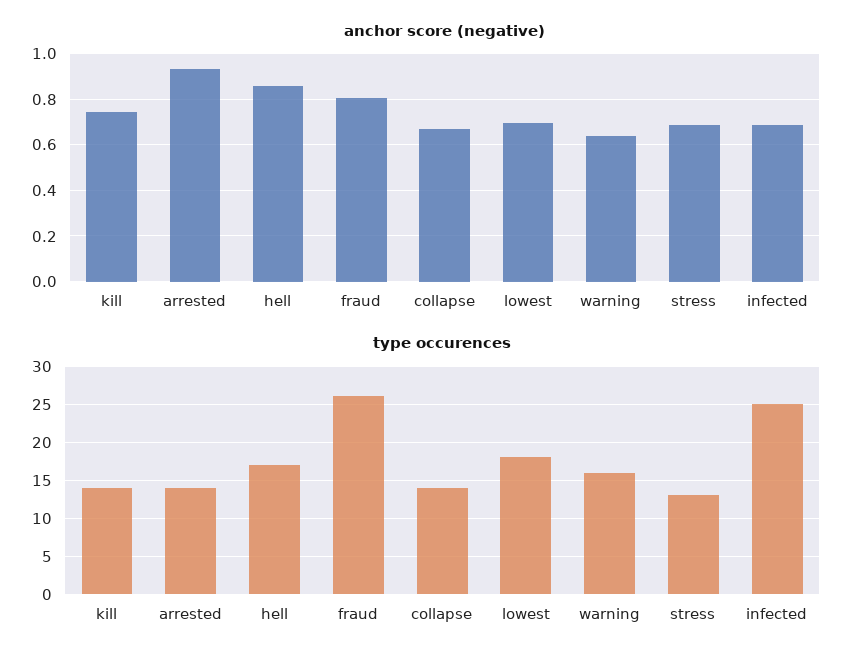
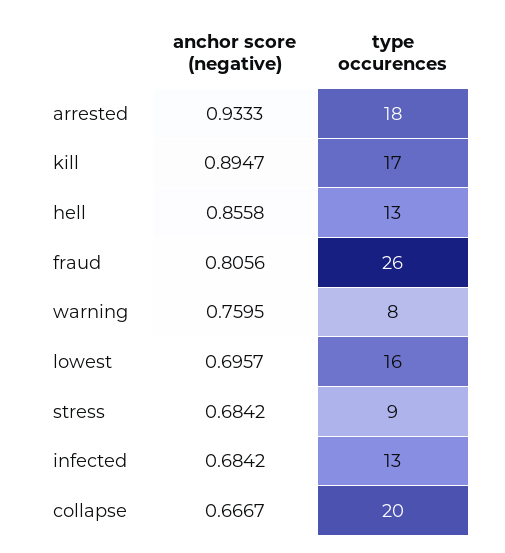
  {
    "anchor score (negative)": {
-     "kill": 0.75,
+     "kill": 0.8947,
      "arrested": 0.9333,
      "hell": 0.8558,
      "fraud": 0.8056,
      "collapse": 0.6667,
      "lowest": 0.6957,
-     "warning": 0.65,
+     "warning": 0.7595,
      "stress": 0.6842,
      "infected": 0.6842
    },
    "type occurences": {
-     "kill": 14,
+     "kill": 17,
-     "arrested": 14,
+     "arrested": 18,
-     "hell": 17,
+     "hell": 13,
      "fraud": 26,
-     "collapse": 14,
+     "collapse": 20,
-     "lowest": 18,
+     "lowest": 16,
-     "warning": 16,
+     "warning": 8,
-     "stress": 13,
+     "stress": 9,
-     "infected": 25
+     "infected": 13
    }
  }

